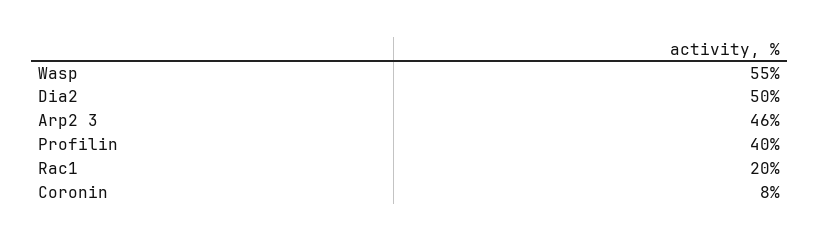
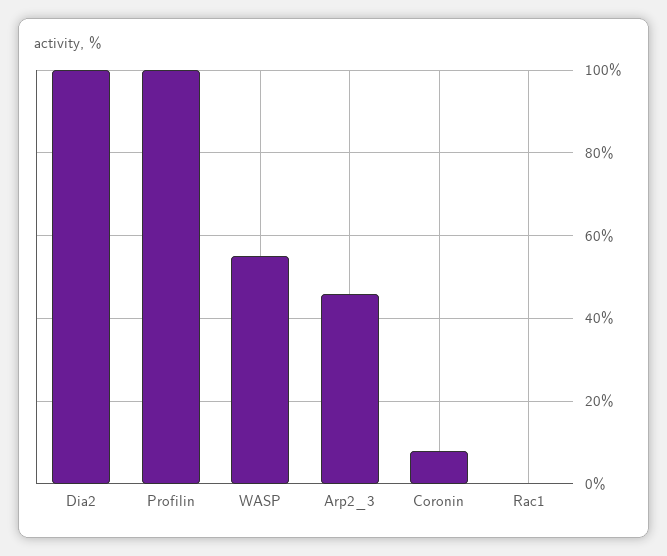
  {
    "Wasp": 55,
-   "Dia2": 50,
+   "Dia2": 100,
    "Arp2 3": 46,
-   "Profilin": 40,
+   "Profilin": 100,
-   "Rac1": 20,
+   "Rac1": 0,
    "Coronin": 8
  }

